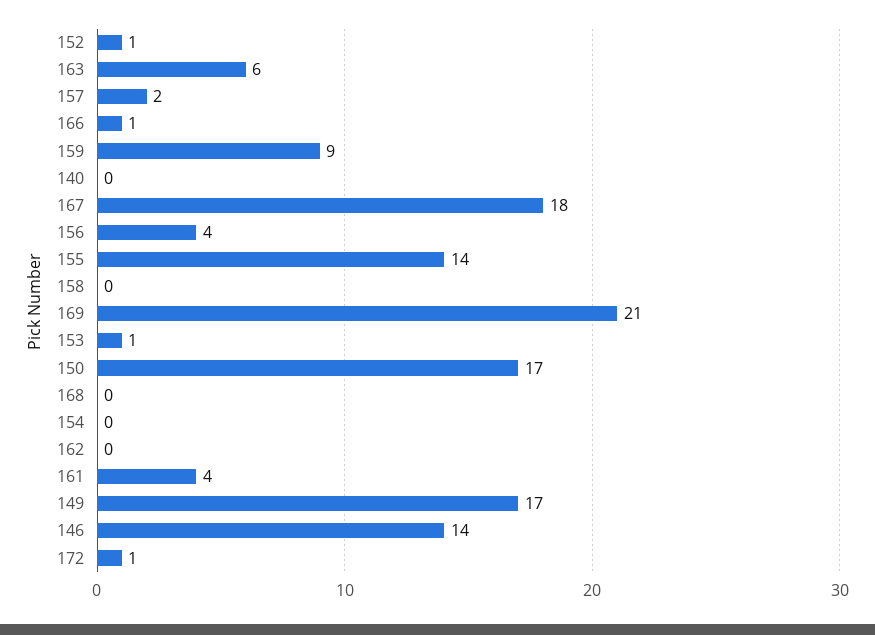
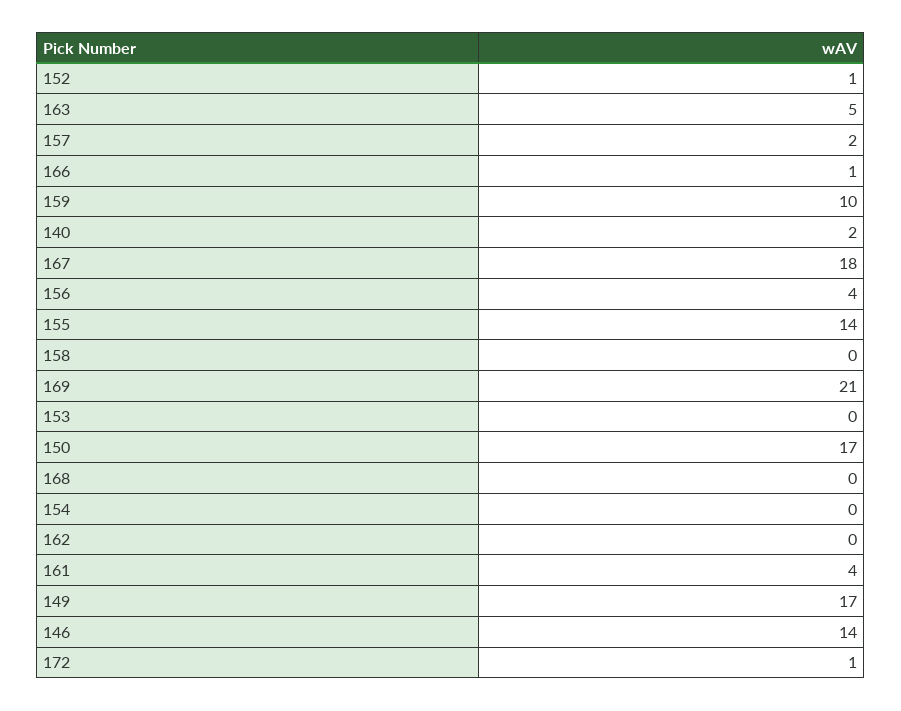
  {
    "152": 1,
-   "163": 6,
+   "163": 5,
    "157": 2,
    "166": 1,
-   "159": 9,
+   "159": 10,
-   "140": 0,
+   "140": 2,
    "167": 18,
    "156": 4,
    "155": 14,
    "158": 0,
    "169": 21,
-   "153": 1,
+   "153": 0,
    "150": 17,
    "168": 0,
    "154": 0,
    "162": 0,
    "161": 4,
    "149": 17,
    "146": 14,
    "172": 1
  }

